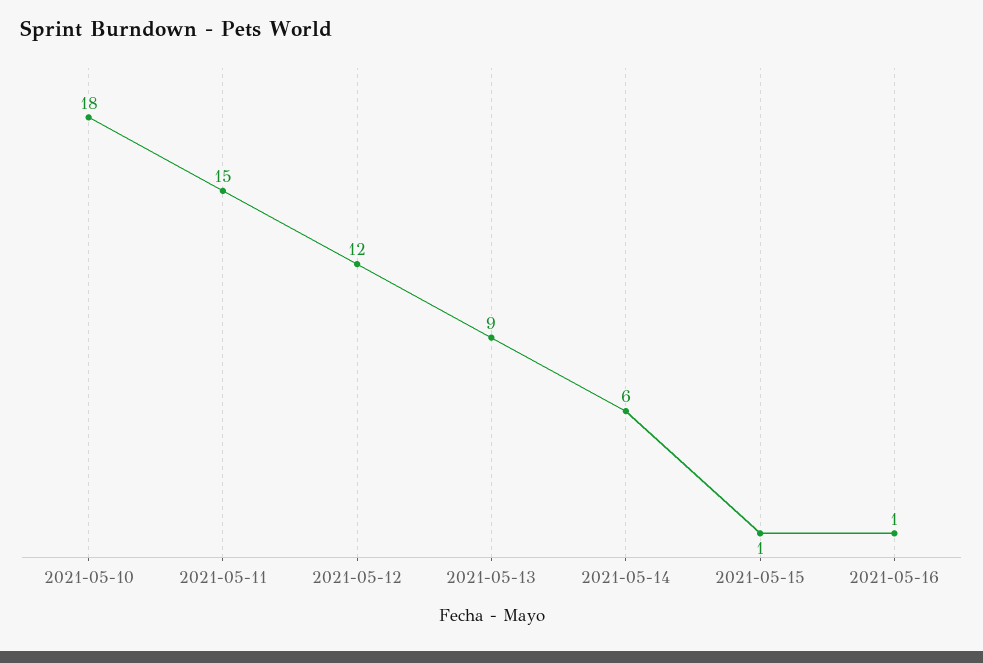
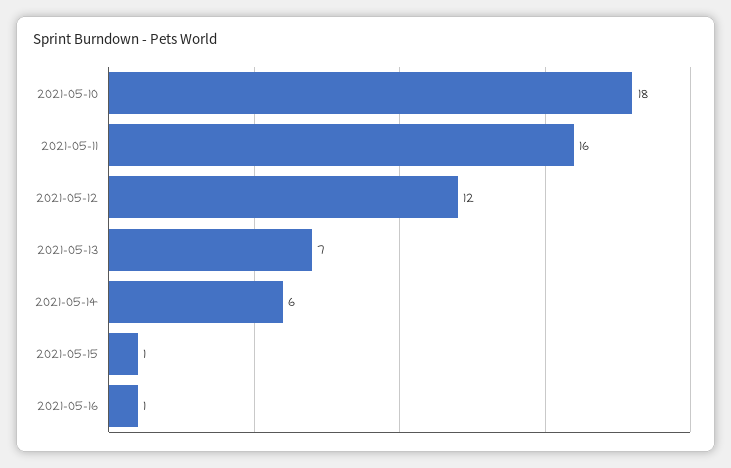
  {
    "2021-05-10": 18,
-   "2021-05-11": 15,
+   "2021-05-11": 16,
    "2021-05-12": 12,
-   "2021-05-13": 9,
+   "2021-05-13": 7,
    "2021-05-14": 6,
    "2021-05-15": 1,
    "2021-05-16": 1
  }

